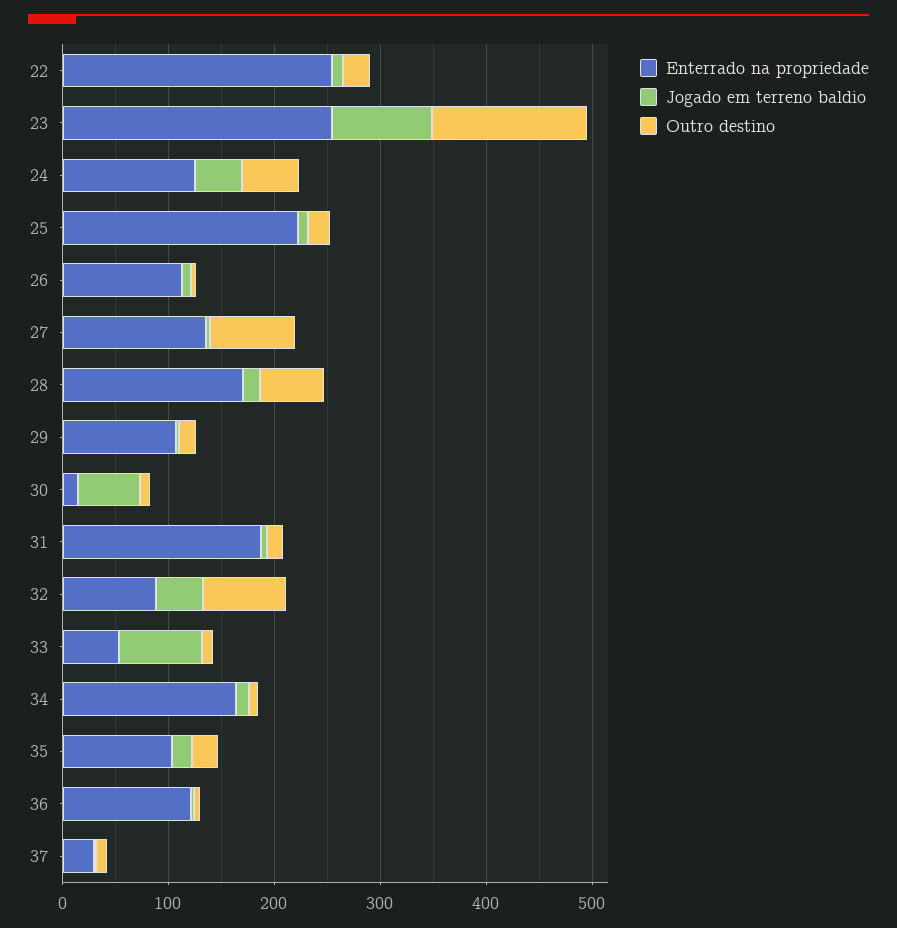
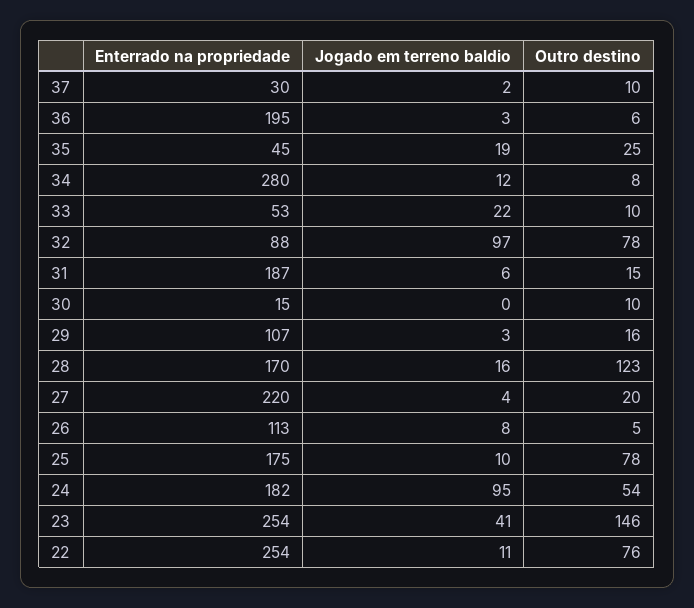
  {
    "Enterrado na propriedade": {
      "22": 254,
      "23": 254,
-     "24": 120,
+     "24": 182,
-     "25": 220,
+     "25": 175,
      "26": 113,
-     "27": 140,
+     "27": 220,
      "28": 170,
      "29": 107,
      "30": 15,
      "31": 187,
      "32": 88,
      "33": 53,
-     "34": 160,
+     "34": 280,
-     "35": 100,
+     "35": 45,
-     "36": 120,
+     "36": 195,
      "37": 30
    },
    "Jogado em terreno baldio": {
      "22": 11,
-     "23": 100,
+     "23": 41,
-     "24": 40,
+     "24": 95,
      "25": 10,
      "26": 8,
      "27": 4,
      "28": 16,
      "29": 3,
-     "30": 60,
+     "30": 0,
      "31": 6,
-     "32": 40,
+     "32": 97,
-     "33": 80,
+     "33": 22,
      "34": 12,
      "35": 19,
      "36": 3,
      "37": 2
    },
    "Outro destino": {
-     "22": 20,
+     "22": 76,
      "23": 146,
      "24": 54,
-     "25": 20,
+     "25": 78,
      "26": 5,
-     "27": 80,
+     "27": 20,
-     "28": 60,
+     "28": 123,
      "29": 16,
      "30": 10,
      "31": 15,
      "32": 78,
      "33": 10,
      "34": 8,
      "35": 25,
      "36": 6,
      "37": 10
    }
  }

